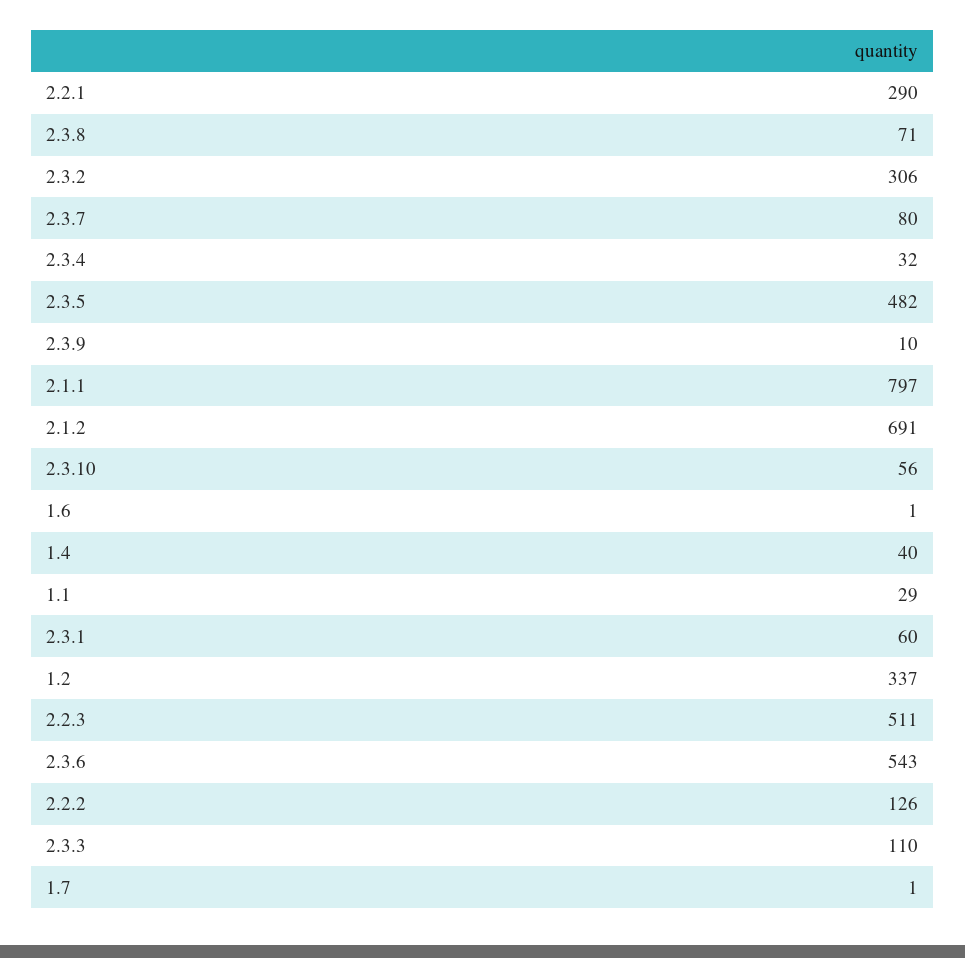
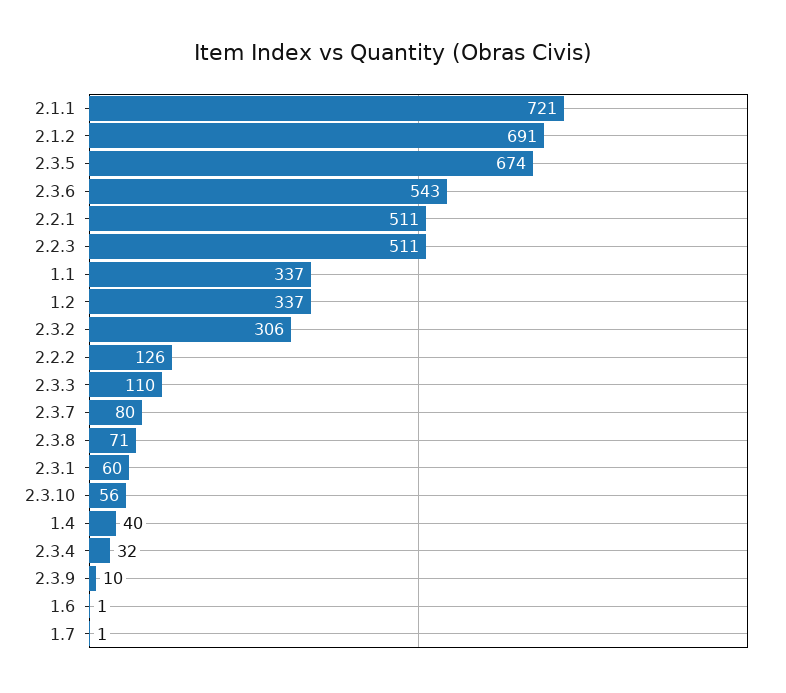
  {
-   "2.2.1": 290,
+   "2.2.1": 511,
    "2.3.8": 71,
    "2.3.2": 306,
    "2.3.7": 80,
    "2.3.4": 32,
-   "2.3.5": 482,
+   "2.3.5": 674,
    "2.3.9": 10,
-   "2.1.1": 797,
+   "2.1.1": 721,
    "2.1.2": 691,
    "2.3.10": 56,
    "1.6": 1,
    "1.4": 40,
-   "1.1": 29,
+   "1.1": 337,
    "2.3.1": 60,
    "1.2": 337,
    "2.2.3": 511,
    "2.3.6": 543,
    "2.2.2": 126,
    "2.3.3": 110,
    "1.7": 1
  }

